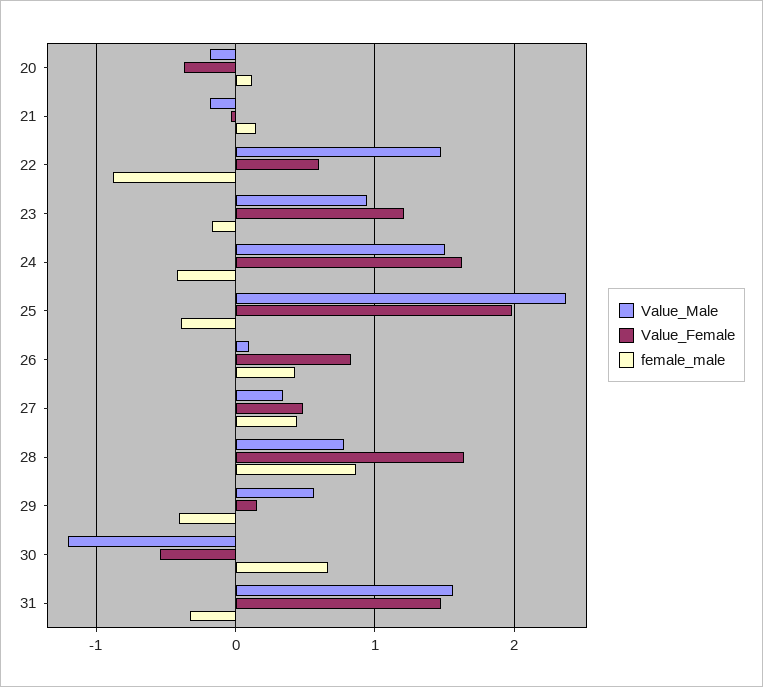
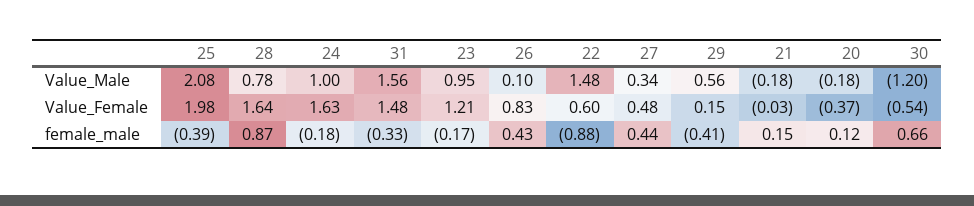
  {
    "Value_Male": {
      "20": -0.18,
      "21": -0.18,
      "22": 1.48,
      "23": 0.95,
-     "24": 1.5,
+     "24": 1,
-     "25": 2.4,
+     "25": 2.08,
      "26": 0.1,
      "27": 0.34,
      "28": 0.78,
      "29": 0.56,
      "30": -1.2,
      "31": 1.56
    },
    "Value_Female": {
      "20": -0.37,
      "21": -0.03,
      "22": 0.6,
      "23": 1.21,
      "24": 1.63,
      "25": 1.98,
      "26": 0.83,
      "27": 0.48,
      "28": 1.64,
      "29": 0.15,
      "30": -0.54,
      "31": 1.48
    },
    "female_male": {
      "20": 0.12,
      "21": 0.15,
      "22": -0.88,
      "23": -0.17,
-     "24": -0.4,
+     "24": -0.18,
      "25": -0.39,
      "26": 0.43,
      "27": 0.44,
      "28": 0.87,
      "29": -0.41,
      "30": 0.66,
      "31": -0.33
    }
  }

